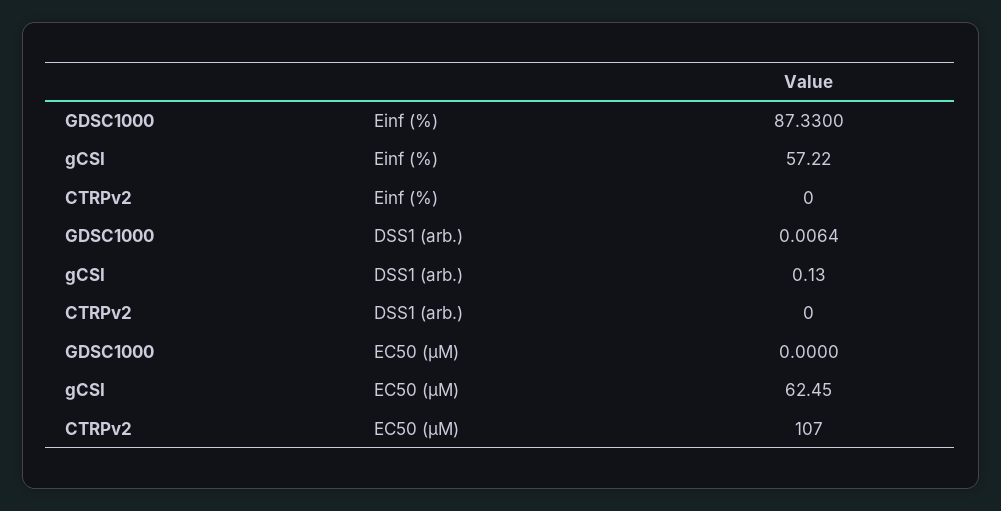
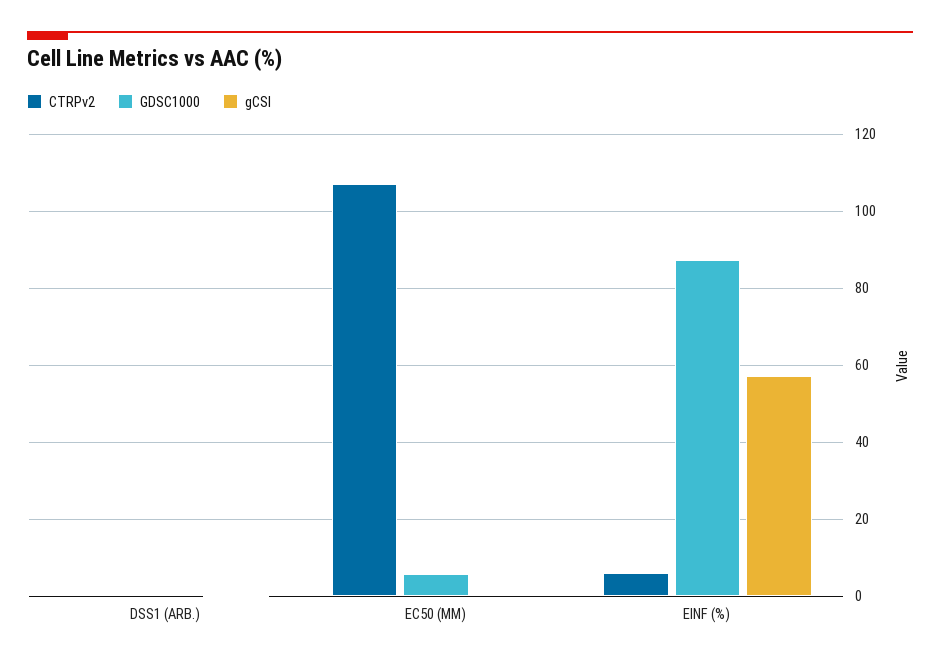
  {
    "GDSC1000": {
      "Einf (%)": 87.33,
      "DSS1 (arb.)": 0.0064,
-     "EC50 (µM)": 0
+     "EC50 (µM)": 6
    },
    "gCSI": {
      "Einf (%)": 57.22,
      "DSS1 (arb.)": 0.13,
-     "EC50 (µM)": 62.45
+     "EC50 (µM)": 0
    },
    "CTRPv2": {
-     "Einf (%)": 0,
+     "Einf (%)": 6,
      "DSS1 (arb.)": 0,
      "EC50 (µM)": 107
    }
  }

